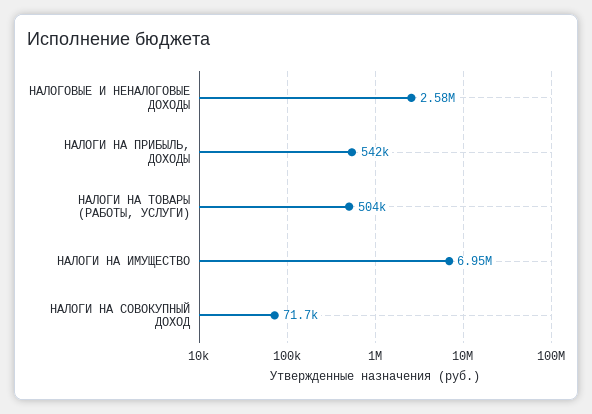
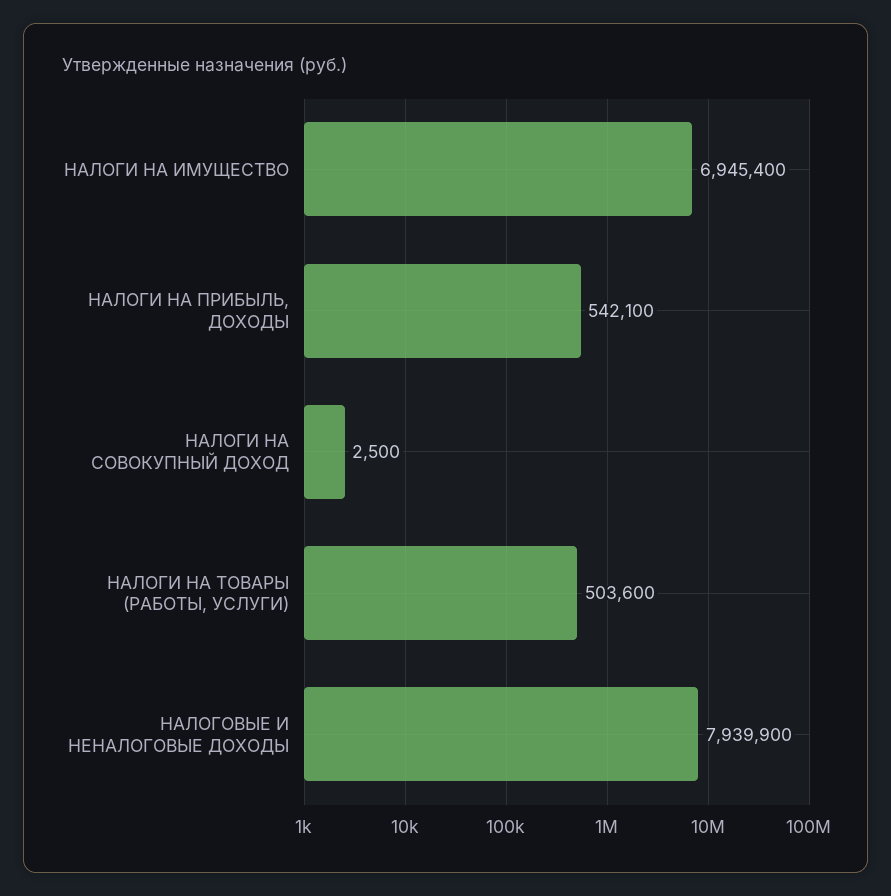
  {
-   "НАЛОГОВЫЕ И НЕНАЛОГОВЫЕ ДОХОДЫ": 2580000,
+   "НАЛОГОВЫЕ И НЕНАЛОГОВЫЕ ДОХОДЫ": 7939900,
    "НАЛОГИ НА ПРИБЫЛЬ, ДОХОДЫ": 542100,
    "НАЛОГИ НА ТОВАРЫ (РАБОТЫ, УСЛУГИ)": 503600,
    "НАЛОГИ НА ИМУЩЕСТВО": 6945400,
-   "НАЛОГИ НА СОВОКУПНЫЙ ДОХОД": 71700
+   "НАЛОГИ НА СОВОКУПНЫЙ ДОХОД": 2500
  }

